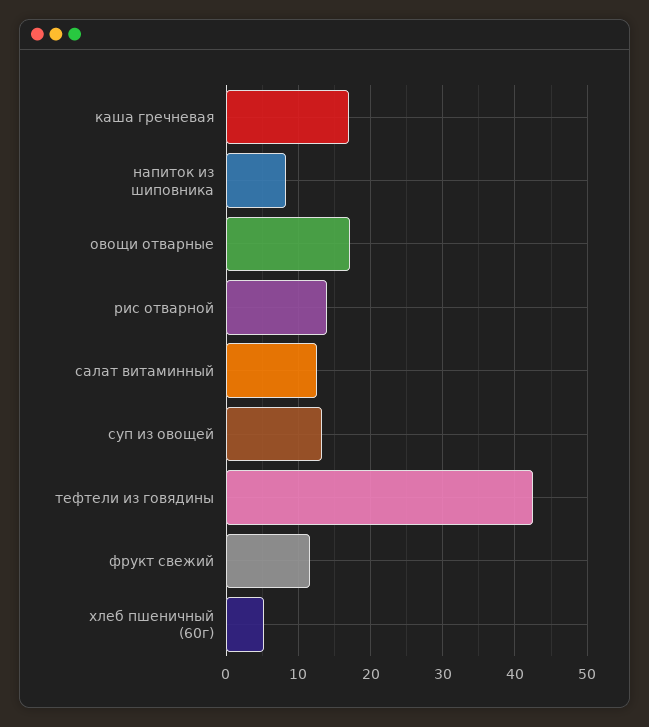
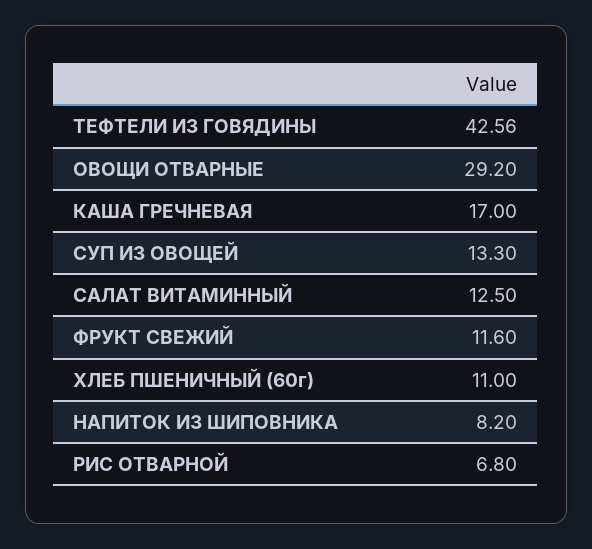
  {
    "каша гречневая": 17,
    "напиток из шиповника": 8.2,
-   "овощи отварные": 17,
+   "овощи отварные": 29.2,
-   "рис отварной": 14,
+   "рис отварной": 6.8,
    "салат витаминный": 12.5,
    "суп из овощей": 13.3,
    "тефтели из говядины": 42.56,
    "фрукт свежий": 11.6,
-   "хлеб пшеничный (60г)": 5
+   "хлеб пшеничный (60г)": 11
  }

